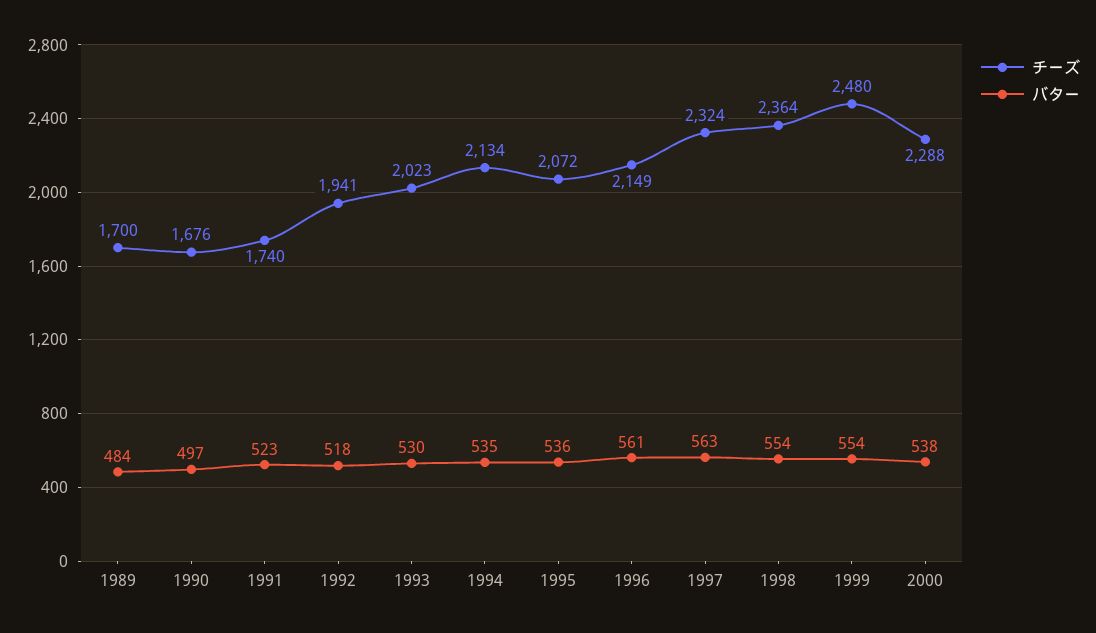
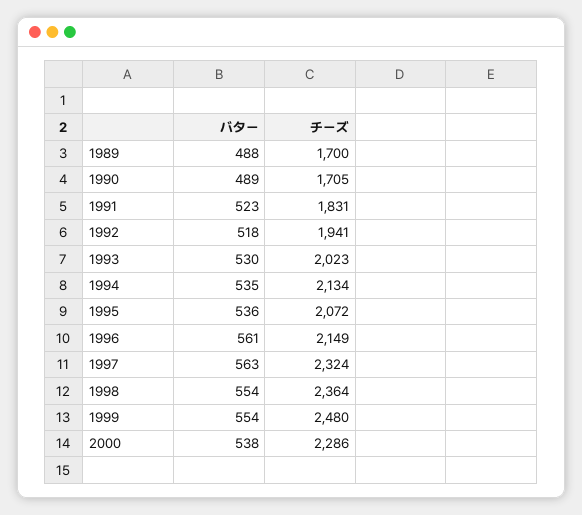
  {
    "チーズ": {
      "1989": 1700,
-     "1990": 1676,
+     "1990": 1705,
-     "1991": 1740,
+     "1991": 1831,
      "1992": 1941,
      "1993": 2023,
      "1994": 2134,
      "1995": 2072,
      "1996": 2149,
      "1997": 2324,
      "1998": 2364,
      "1999": 2480,
-     "2000": 2288
+     "2000": 2286
    },
    "バター": {
-     "1989": 484,
+     "1989": 488,
-     "1990": 497,
+     "1990": 489,
      "1991": 523,
      "1992": 518,
      "1993": 530,
      "1994": 535,
      "1995": 536,
      "1996": 561,
      "1997": 563,
      "1998": 554,
      "1999": 554,
      "2000": 538
    }
  }

